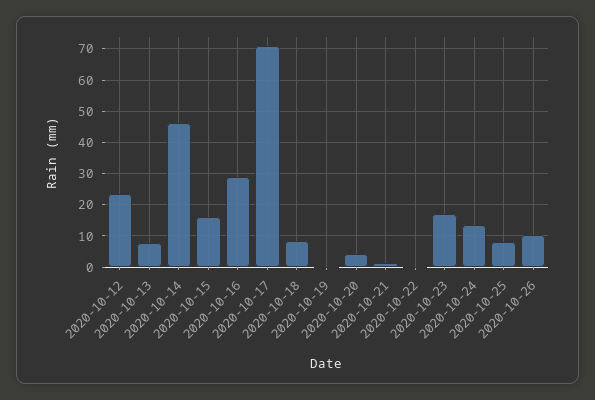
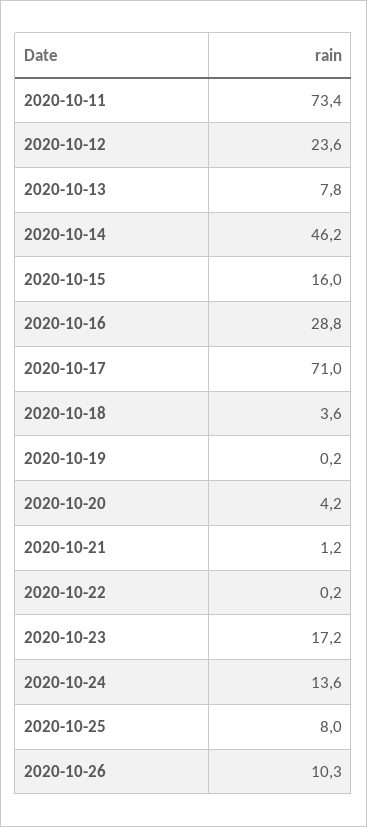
  {
    "2020-10-12": 23.6,
    "2020-10-13": 7.8,
    "2020-10-14": 46.2,
    "2020-10-15": 16,
    "2020-10-16": 28.8,
    "2020-10-17": 71,
-   "2020-10-18": 8,
+   "2020-10-18": 3.6,
    "2020-10-19": 0.2,
    "2020-10-20": 4.2,
    "2020-10-21": 1.2,
    "2020-10-22": 0.2,
    "2020-10-23": 17.2,
    "2020-10-24": 13.6,
    "2020-10-25": 8,
-   "2020-10-26": 10.3
+   "2020-10-26": 10.3,
+   "2020-10-11": 73.4
  }

